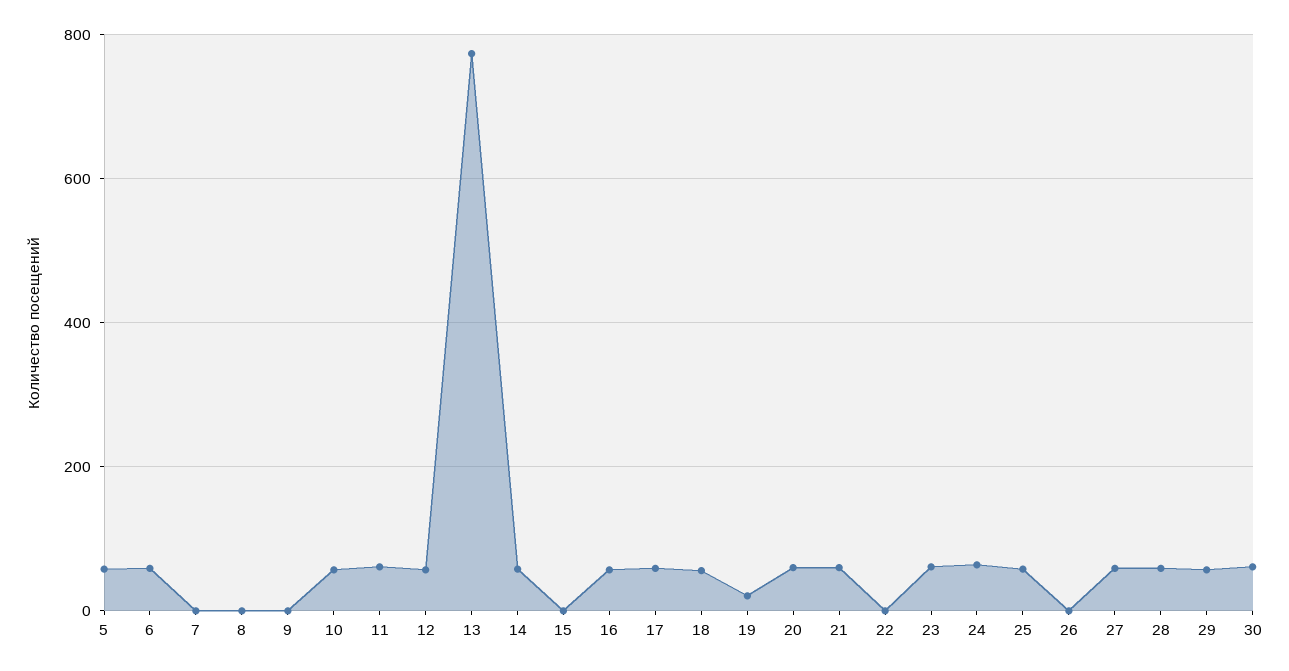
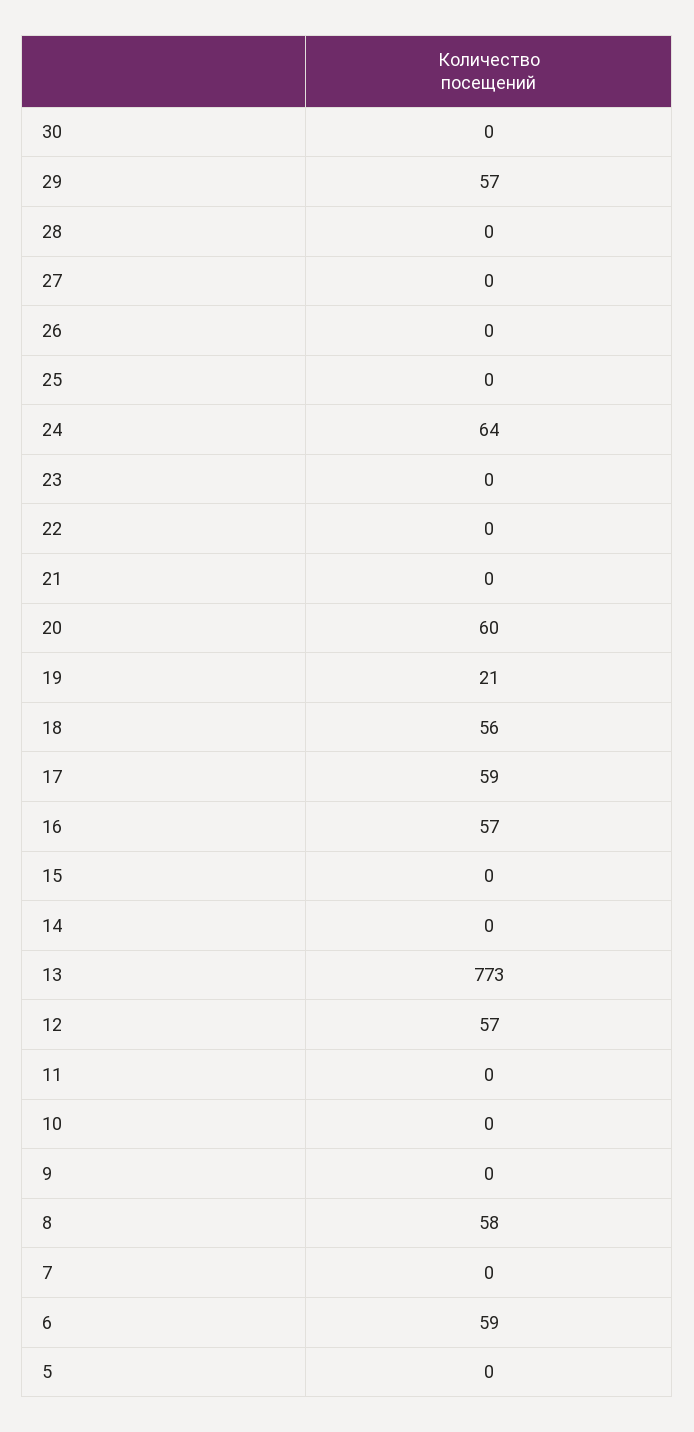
  {
-   "5": 60,
+   "5": 0,
    "6": 59,
    "7": 0,
-   "8": 0,
+   "8": 58,
    "9": 0,
-   "10": 60,
+   "10": 0,
-   "11": 60,
+   "11": 0,
    "12": 57,
    "13": 773,
-   "14": 60,
+   "14": 0,
    "15": 0,
    "16": 57,
    "17": 59,
    "18": 56,
    "19": 21,
    "20": 60,
-   "21": 60,
+   "21": 0,
    "22": 0,
-   "23": 60,
+   "23": 0,
    "24": 64,
-   "25": 60,
+   "25": 0,
    "26": 0,
-   "27": 60,
+   "27": 0,
-   "28": 60,
+   "28": 0,
    "29": 57,
-   "30": 60
+   "30": 0
  }

